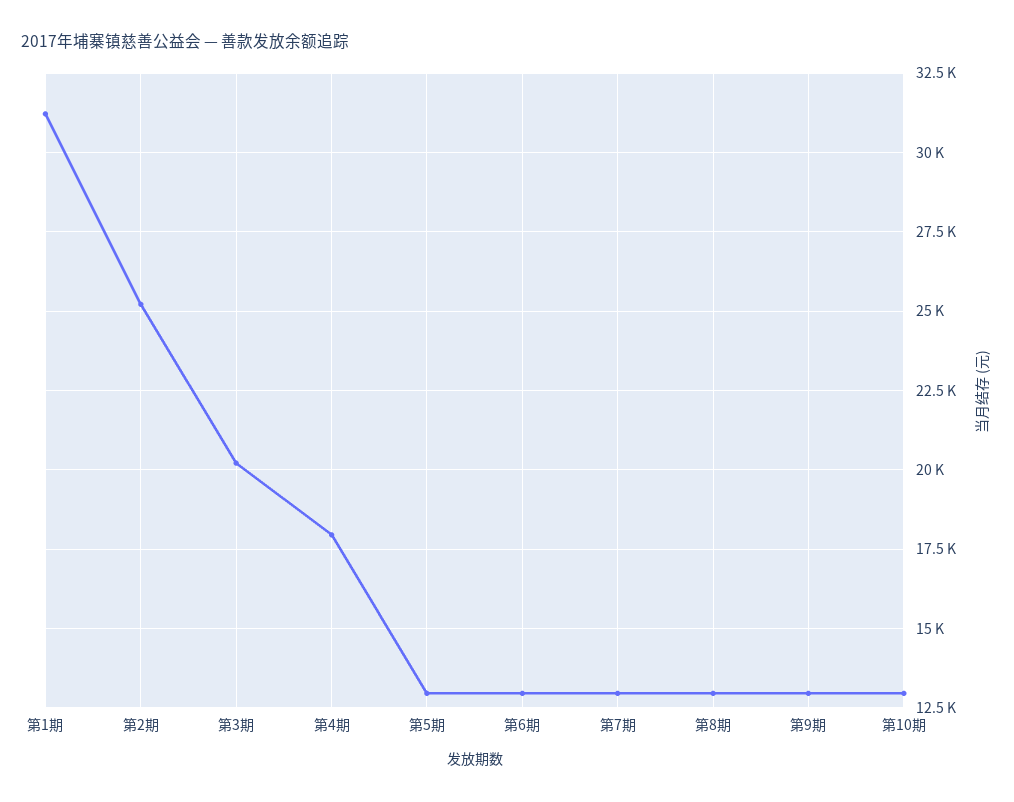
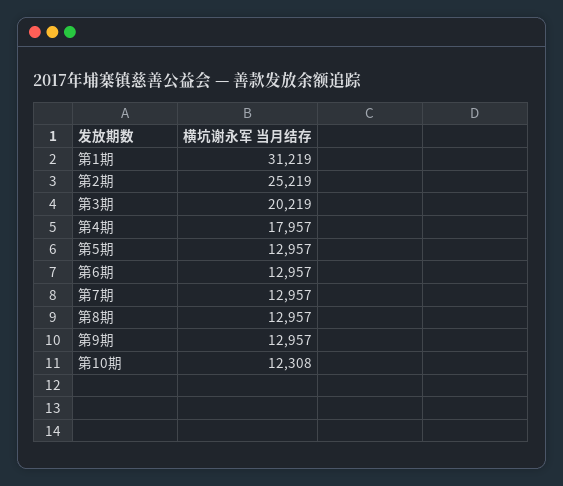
  {
    "第1期": 31219,
    "第2期": 25219,
    "第3期": 20219,
    "第4期": 17957,
    "第5期": 12957,
    "第6期": 12957,
    "第7期": 12957,
    "第8期": 12957,
    "第9期": 12957,
-   "第10期": 13000
+   "第10期": 12308
  }

